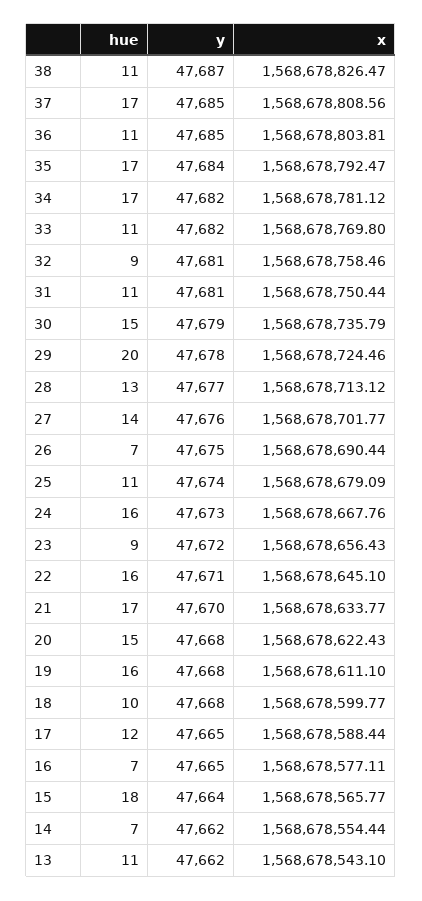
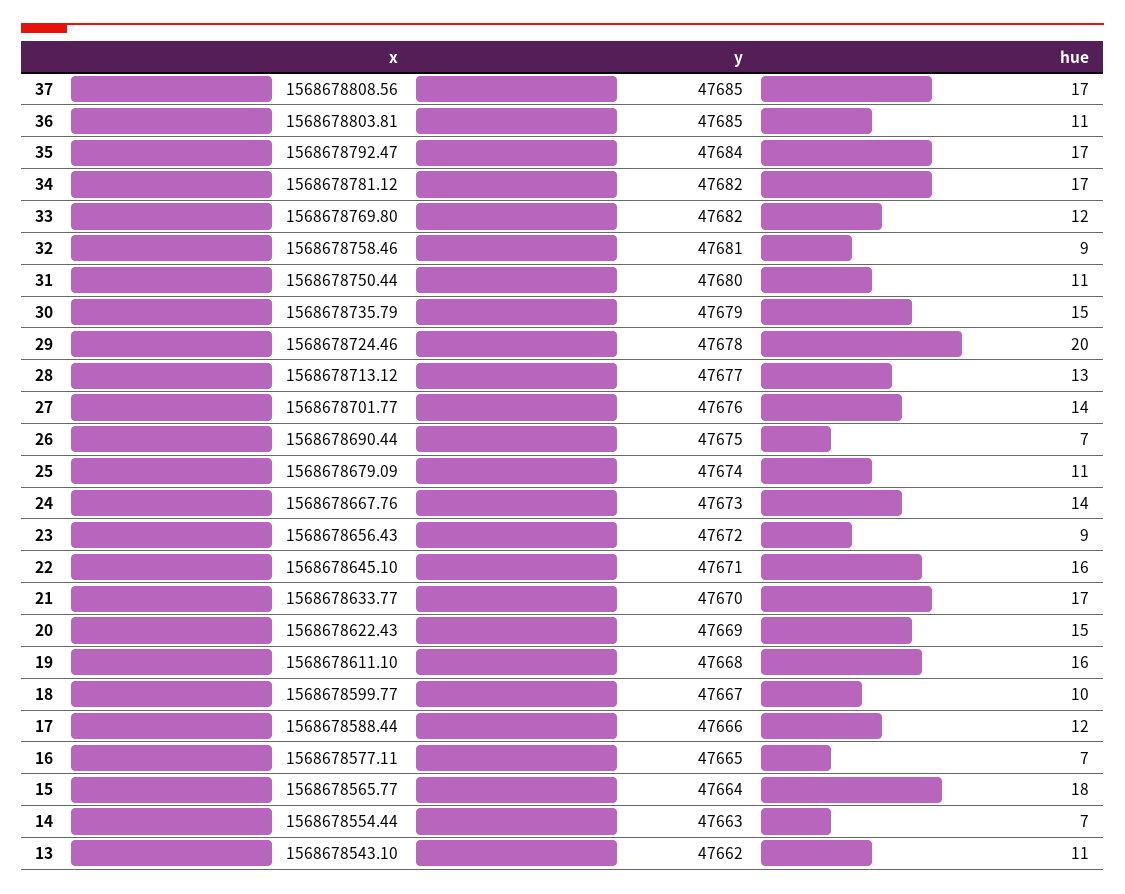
  {
    "hue": {
-     "38": 11,
      "37": 17,
      "36": 11,
      "35": 17,
      "34": 17,
-     "33": 11,
+     "33": 12,
      "32": 9,
      "31": 11,
      "30": 15,
      "29": 20,
      "28": 13,
      "27": 14,
      "26": 7,
      "25": 11,
-     "24": 16,
+     "24": 14,
      "23": 9,
      "22": 16,
      "21": 17,
      "20": 15,
      "19": 16,
      "18": 10,
      "17": 12,
      "16": 7,
      "15": 18,
      "14": 7,
      "13": 11
    },
    "y": {
-     "38": 47687,
      "37": 47685,
      "36": 47685,
      "35": 47684,
      "34": 47682,
      "33": 47682,
      "32": 47681,
-     "31": 47681,
+     "31": 47680,
      "30": 47679,
      "29": 47678,
      "28": 47677,
      "27": 47676,
      "26": 47675,
      "25": 47674,
      "24": 47673,
      "23": 47672,
      "22": 47671,
      "21": 47670,
-     "20": 47668,
+     "20": 47669,
      "19": 47668,
-     "18": 47668,
+     "18": 47667,
-     "17": 47665,
+     "17": 47666,
      "16": 47665,
      "15": 47664,
-     "14": 47662,
+     "14": 47663,
      "13": 47662
    },
    "x": {
-     "38": 1568678826.47,
      "37": 1568678808.56,
      "36": 1568678803.81,
      "35": 1568678792.47,
      "34": 1568678781.12,
      "33": 1568678769.8,
      "32": 1568678758.46,
      "31": 1568678750.44,
      "30": 1568678735.79,
      "29": 1568678724.46,
      "28": 1568678713.12,
      "27": 1568678701.77,
      "26": 1568678690.44,
      "25": 1568678679.09,
      "24": 1568678667.76,
      "23": 1568678656.43,
      "22": 1568678645.1,
      "21": 1568678633.77,
      "20": 1568678622.43,
      "19": 1568678611.1,
      "18": 1568678599.77,
      "17": 1568678588.44,
      "16": 1568678577.11,
      "15": 1568678565.77,
      "14": 1568678554.44,
      "13": 1568678543.1
    }
  }

